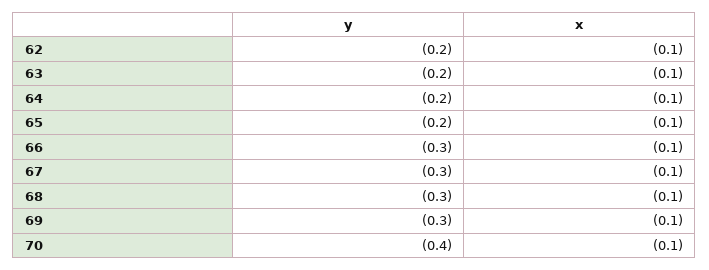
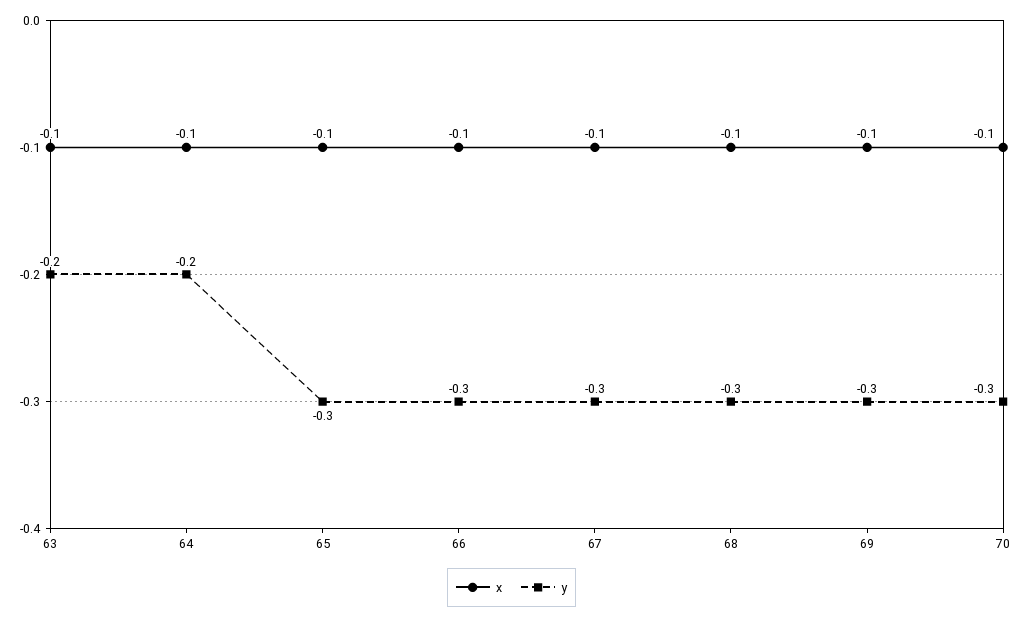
  {
    "y": {
-     "62": -0.2,
      "63": -0.2,
      "64": -0.2,
-     "65": -0.2,
+     "65": -0.3,
      "66": -0.3,
      "67": -0.3,
      "68": -0.3,
      "69": -0.3,
-     "70": -0.4
+     "70": -0.3
    },
    "x": {
-     "62": -0.1,
      "63": -0.1,
      "64": -0.1,
      "65": -0.1,
      "66": -0.1,
      "67": -0.1,
      "68": -0.1,
      "69": -0.1,
      "70": -0.1
    }
  }

